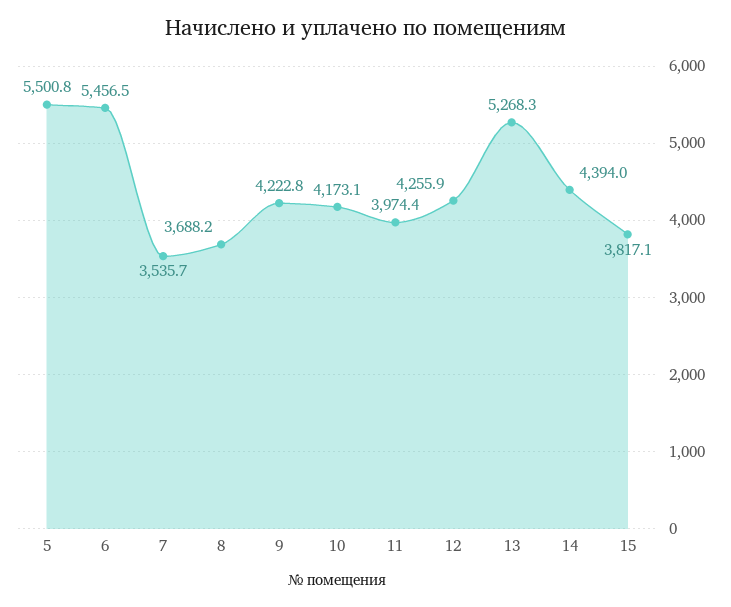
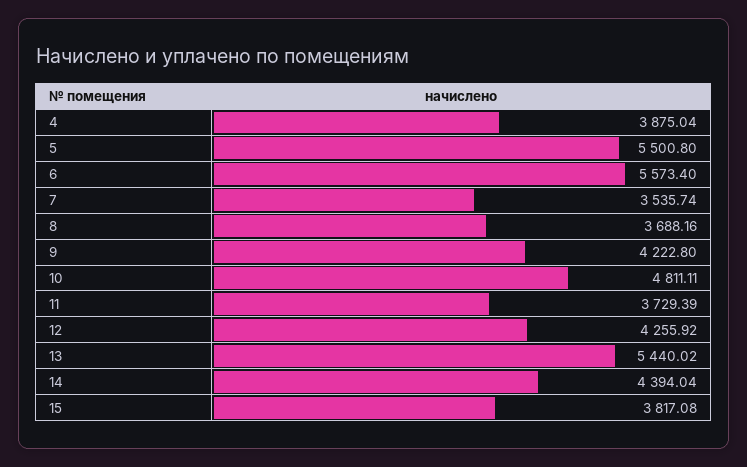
  {
    "5": 5500.8,
-   "6": 5456.5,
+   "6": 5573.4,
    "7": 3535.74,
    "8": 3688.16,
    "9": 4222.8,
-   "10": 4173.1,
+   "10": 4811.11,
-   "11": 3974.4,
+   "11": 3729.39,
    "12": 4255.92,
-   "13": 5268.3,
+   "13": 5440.02,
    "14": 4394.04,
-   "15": 3817.08
+   "15": 3817.08,
+   "4": 3875.04
  }

